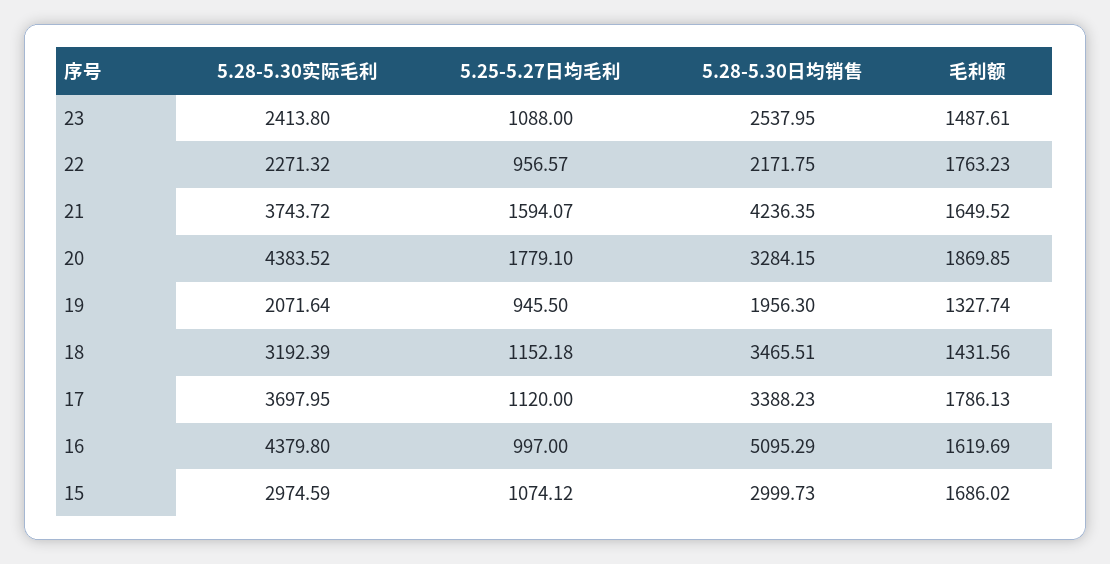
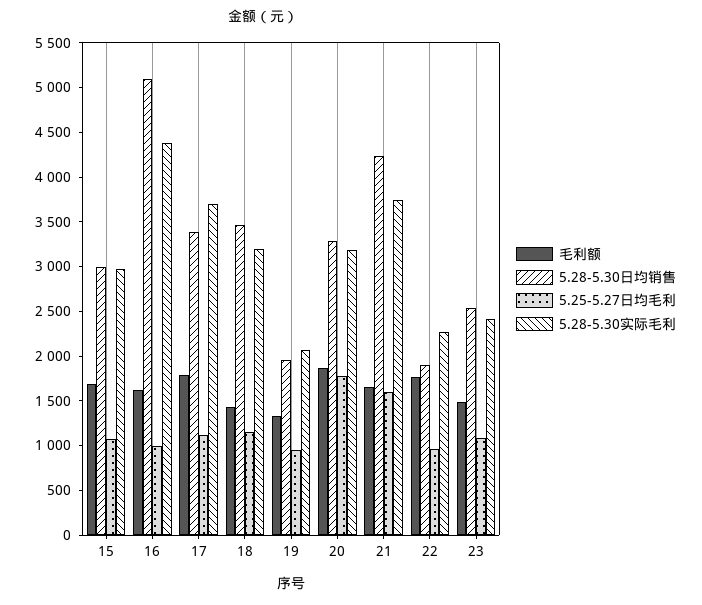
  {
    "5.28-5.30实际毛利": {
      "23": 2413.8,
      "22": 2271.32,
      "21": 3743.72,
-     "20": 4383.52,
+     "20": 3200,
      "19": 2071.64,
      "18": 3192.39,
      "17": 3697.95,
      "16": 4379.8,
      "15": 2974.59
    },
    "5.25-5.27日均毛利": {
      "23": 1088,
      "22": 956.57,
      "21": 1594.07,
      "20": 1779.1,
      "19": 945.5,
      "18": 1152.18,
      "17": 1120,
      "16": 997,
      "15": 1074.12
    },
    "5.28-5.30日均销售": {
      "23": 2537.95,
-     "22": 2171.75,
+     "22": 1900,
      "21": 4236.35,
      "20": 3284.15,
      "19": 1956.3,
      "18": 3465.51,
      "17": 3388.23,
      "16": 5095.29,
      "15": 2999.73
    },
    "毛利额": {
      "23": 1487.61,
      "22": 1763.23,
      "21": 1649.52,
      "20": 1869.85,
      "19": 1327.74,
      "18": 1431.56,
      "17": 1786.13,
      "16": 1619.69,
      "15": 1686.02
    }
  }

